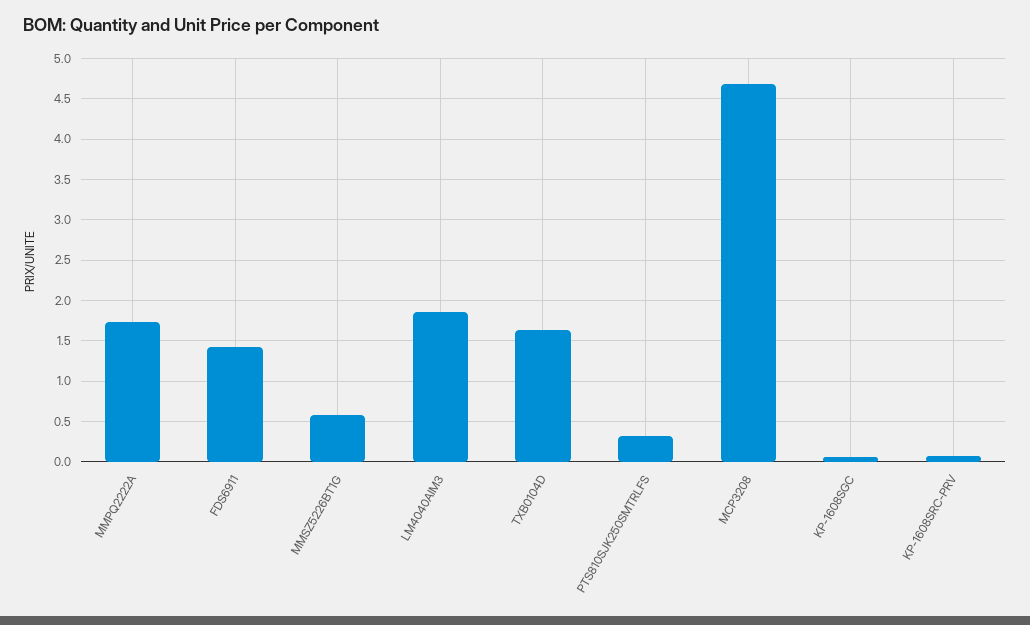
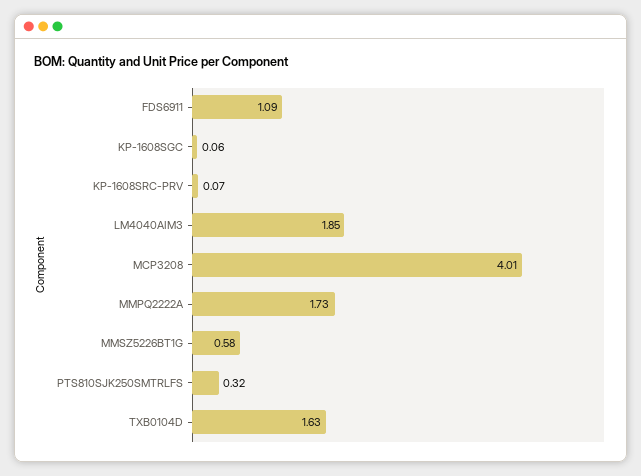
  {
    "MMPQ2222A": 1.73,
-   "FDS6911": 1.4,
+   "FDS6911": 1.09,
    "MMSZ5226BT1G": 0.58,
    "LM4040AIM3": 1.85,
    "TXB0104D": 1.63,
    "PTS810SJK250SMTRLFS": 0.32,
-   "MCP3208": 4.7,
+   "MCP3208": 4.01,
    "KP-1608SGC": 0.06,
    "KP-1608SRC-PRV": 0.07
  }

